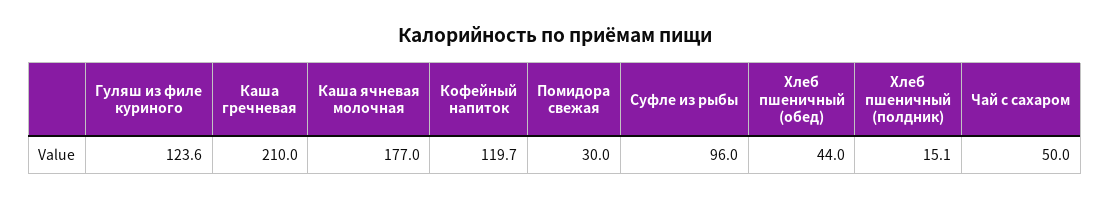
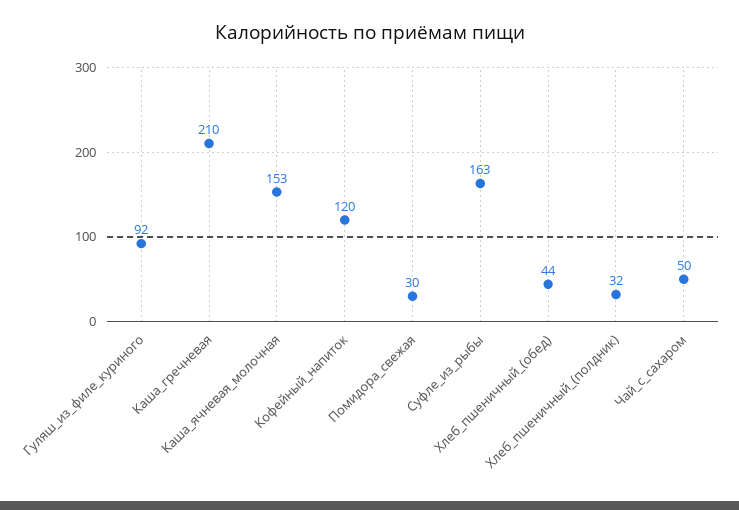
  {
-   "Гуляш из филе куриного": 123.6,
+   "Гуляш из филе куриного": 92,
    "Каша гречневая": 210,
-   "Каша ячневая молочная": 177,
+   "Каша ячневая молочная": 153,
    "Кофейный напиток": 119.7,
    "Помидора свежая": 30,
-   "Суфле из рыбы": 96,
+   "Суфле из рыбы": 163,
    "Хлеб пшеничный (обед)": 44,
-   "Хлеб пшеничный (полдник)": 15.1,
+   "Хлеб пшеничный (полдник)": 32,
    "Чай с сахаром": 50
  }

